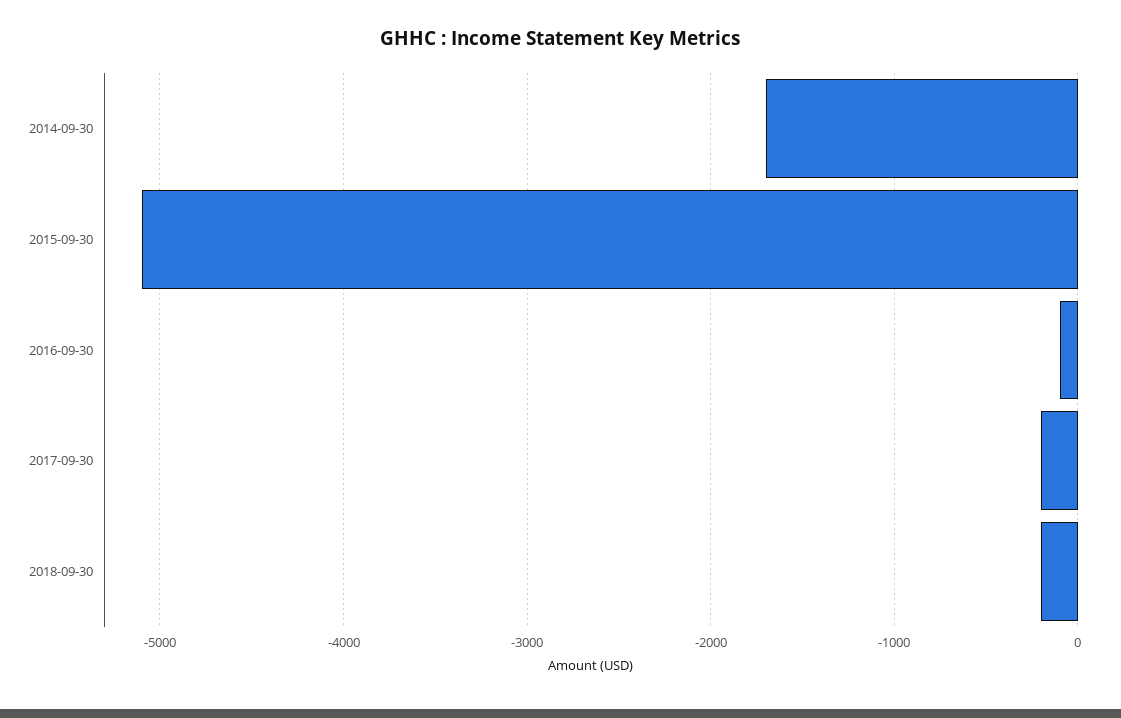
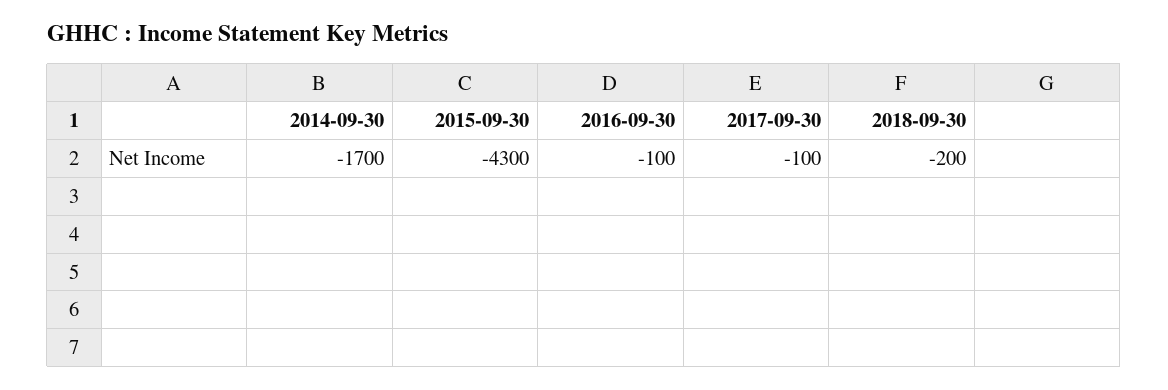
  {
    "2014-09-30": -1700,
-   "2015-09-30": -5100,
+   "2015-09-30": -4300,
    "2016-09-30": -100,
-   "2017-09-30": -200,
+   "2017-09-30": -100,
    "2018-09-30": -200
  }

